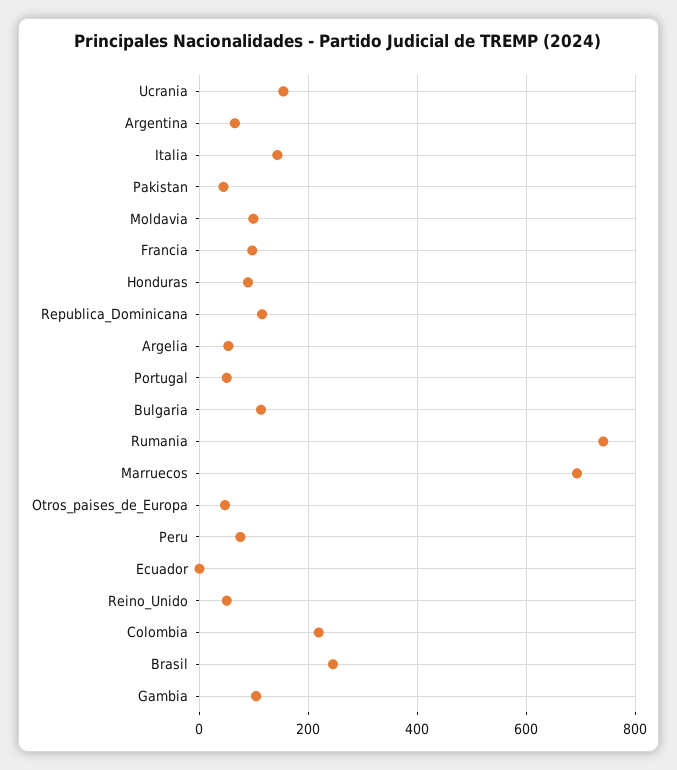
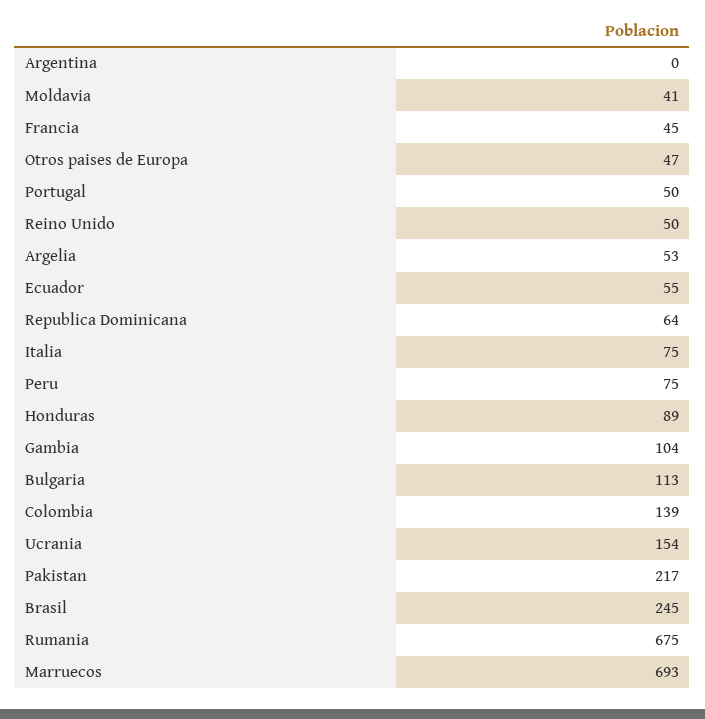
  {
    "Ucrania": 154,
-   "Argentina": 60,
+   "Argentina": 0,
-   "Italia": 140,
+   "Italia": 75,
-   "Pakistan": 40,
+   "Pakistan": 217,
-   "Moldavia": 100,
+   "Moldavia": 41,
-   "Francia": 100,
+   "Francia": 45,
    "Honduras": 89,
-   "Republica_Dominicana": 120,
+   "Republica_Dominicana": 64,
    "Argelia": 53,
    "Portugal": 50,
    "Bulgaria": 113,
-   "Rumania": 740,
+   "Rumania": 675,
    "Marruecos": 693,
    "Otros_paises_de_Europa": 47,
    "Peru": 75,
-   "Ecuador": 0,
+   "Ecuador": 55,
    "Reino_Unido": 50,
-   "Colombia": 220,
+   "Colombia": 139,
    "Brasil": 245,
    "Gambia": 104
  }

